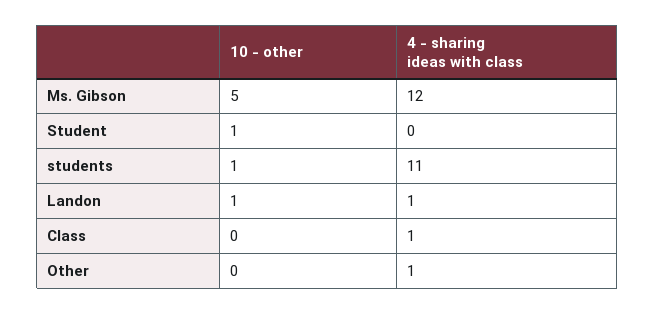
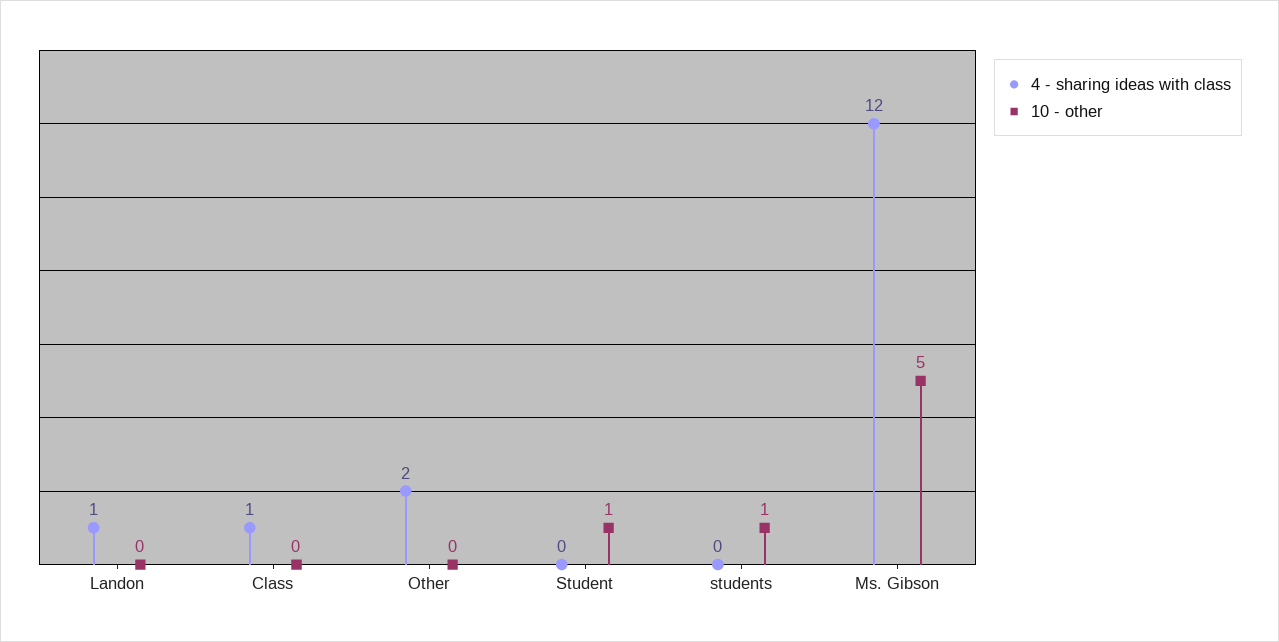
  {
    "10 - other": {
      "Ms. Gibson": 5,
      "Student": 1,
      "students": 1,
-     "Landon": 1,
+     "Landon": 0,
      "Class": 0,
      "Other": 0
    },
    "4 - sharing ideas with class": {
      "Ms. Gibson": 12,
      "Student": 0,
-     "students": 11,
+     "students": 0,
      "Landon": 1,
      "Class": 1,
-     "Other": 1
+     "Other": 2
    }
  }

